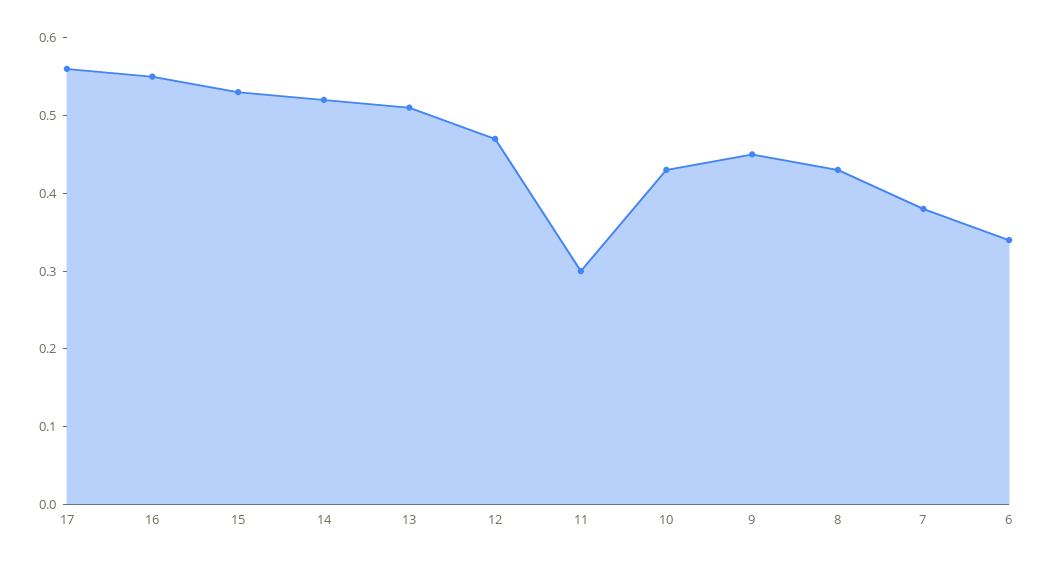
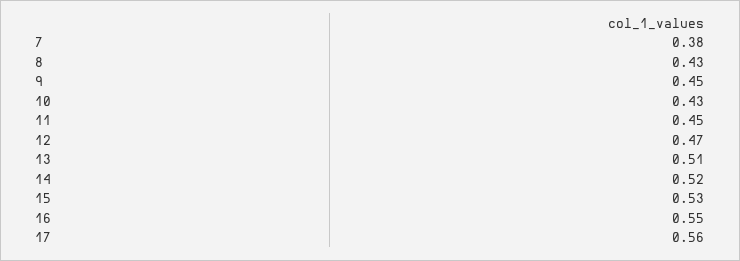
  {
    "17": 0.56,
    "16": 0.55,
    "15": 0.53,
    "14": 0.52,
    "13": 0.51,
    "12": 0.47,
-   "11": 0.3,
+   "11": 0.45,
    "10": 0.43,
    "9": 0.45,
    "8": 0.43,
-   "7": 0.38,
+   "7": 0.38
-   "6": 0.35
  }

